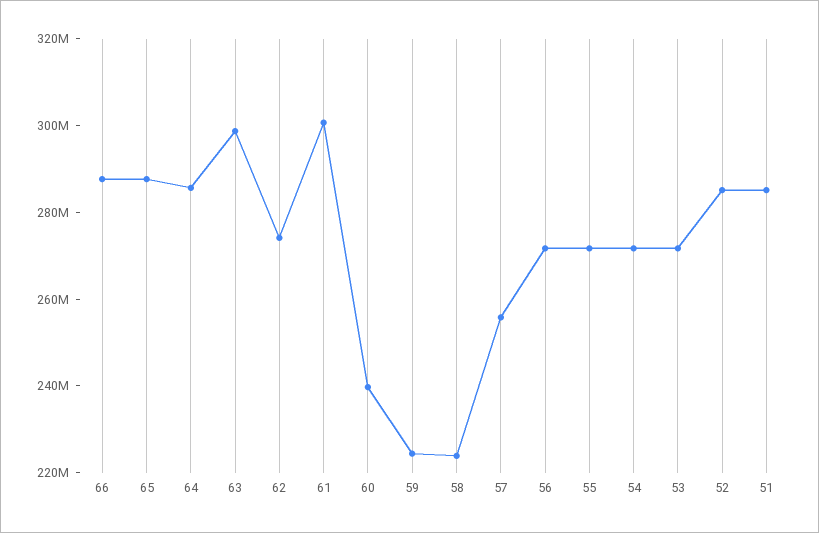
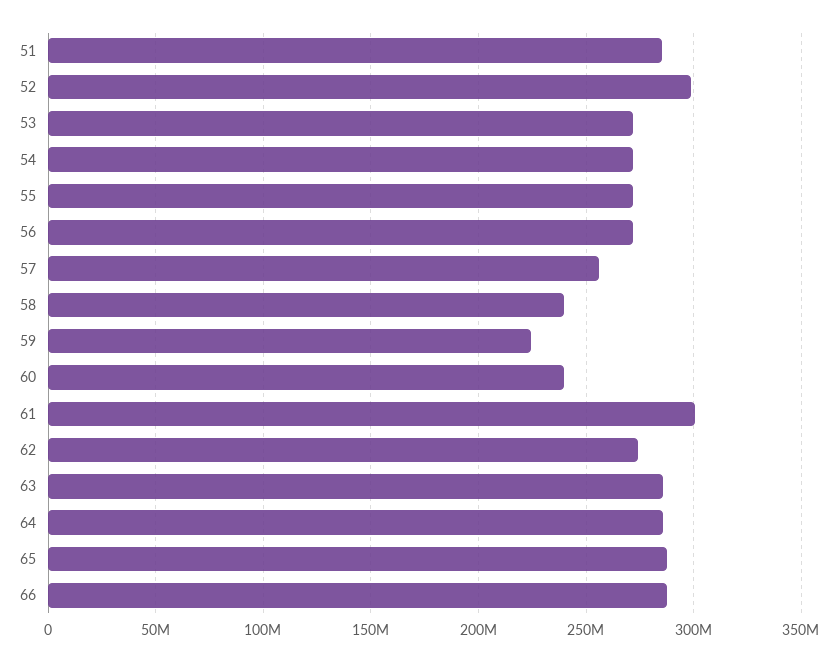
  {
    "66": 290000000,
    "65": 290000000,
    "64": 285000000,
-   "63": 300000000,
+   "63": 285000000,
    "62": 275000000,
    "61": 300000000,
    "60": 240000000,
    "59": 225000000,
-   "58": 225000000,
+   "58": 240000000,
    "57": 255000000,
    "56": 270000000,
    "55": 270000000,
    "54": 270000000,
    "53": 270000000,
-   "52": 285000000,
+   "52": 300000000,
    "51": 285000000
  }

